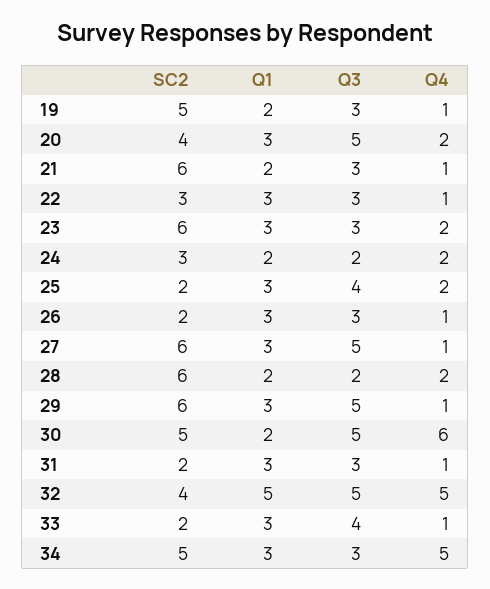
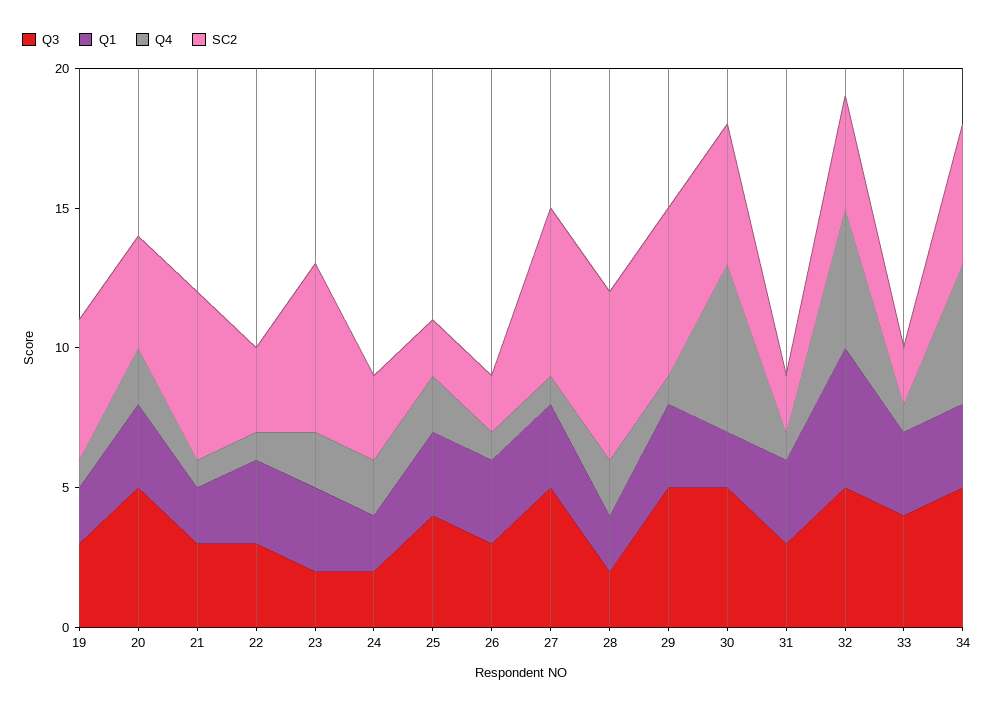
  {
    "SC2": {
      "19": 5,
      "20": 4,
      "21": 6,
      "22": 3,
      "23": 6,
      "24": 3,
      "25": 2,
      "26": 2,
      "27": 6,
      "28": 6,
      "29": 6,
      "30": 5,
      "31": 2,
      "32": 4,
      "33": 2,
      "34": 5
    },
    "Q1": {
      "19": 2,
      "20": 3,
      "21": 2,
      "22": 3,
      "23": 3,
      "24": 2,
      "25": 3,
      "26": 3,
      "27": 3,
      "28": 2,
      "29": 3,
      "30": 2,
      "31": 3,
      "32": 5,
      "33": 3,
      "34": 3
    },
    "Q3": {
      "19": 3,
      "20": 5,
      "21": 3,
      "22": 3,
-     "23": 3,
+     "23": 2,
      "24": 2,
      "25": 4,
      "26": 3,
      "27": 5,
      "28": 2,
      "29": 5,
      "30": 5,
      "31": 3,
      "32": 5,
      "33": 4,
-     "34": 3
+     "34": 5
    },
    "Q4": {
      "19": 1,
      "20": 2,
      "21": 1,
      "22": 1,
      "23": 2,
      "24": 2,
      "25": 2,
      "26": 1,
      "27": 1,
      "28": 2,
      "29": 1,
      "30": 6,
      "31": 1,
      "32": 5,
      "33": 1,
      "34": 5
    }
  }

